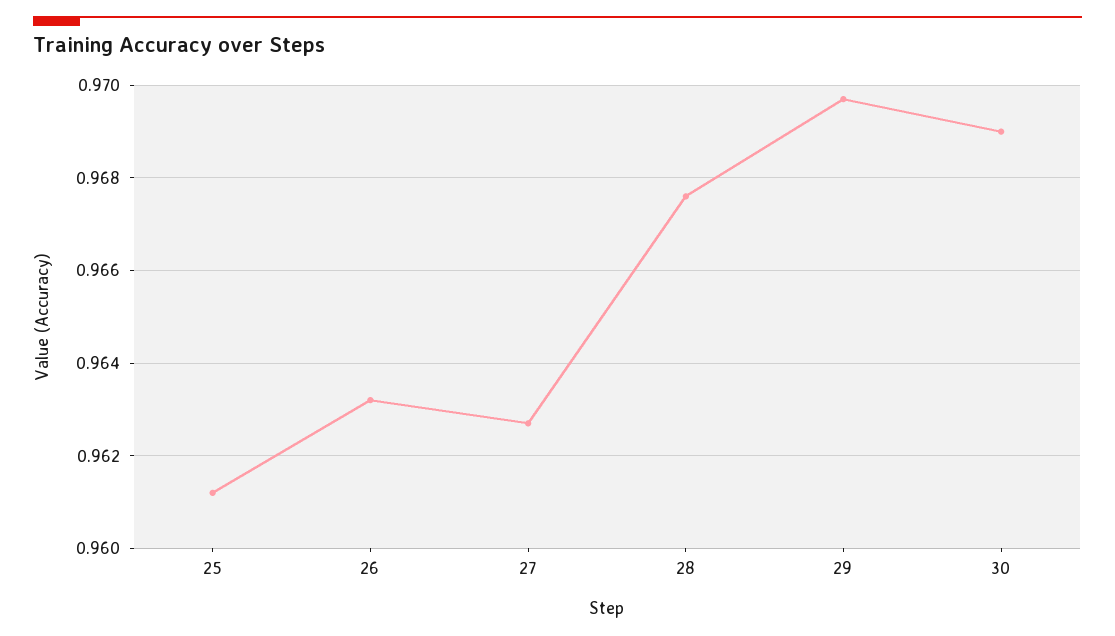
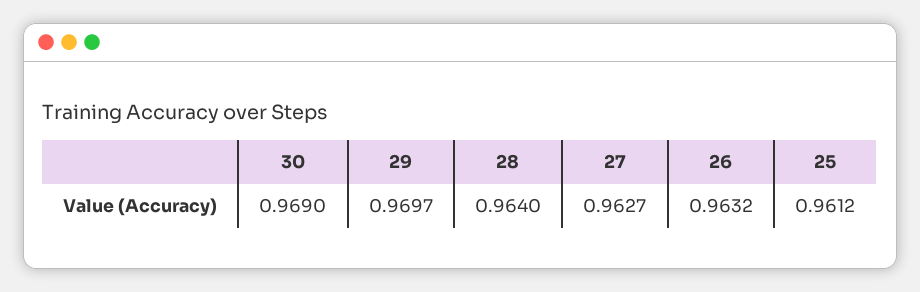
  {
    "25": 0.9612,
    "26": 0.9632,
    "27": 0.9627,
-   "28": 0.9675,
+   "28": 0.964,
    "29": 0.9697,
    "30": 0.969
  }

